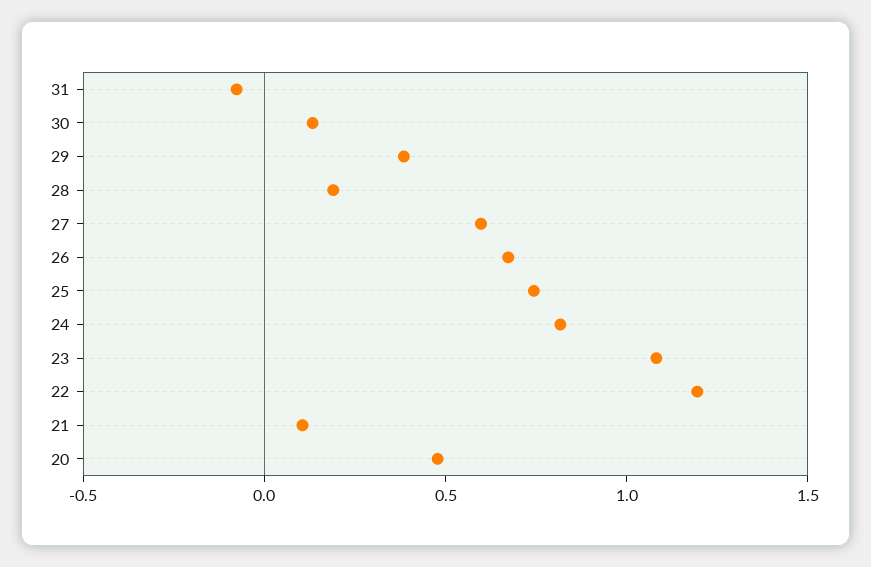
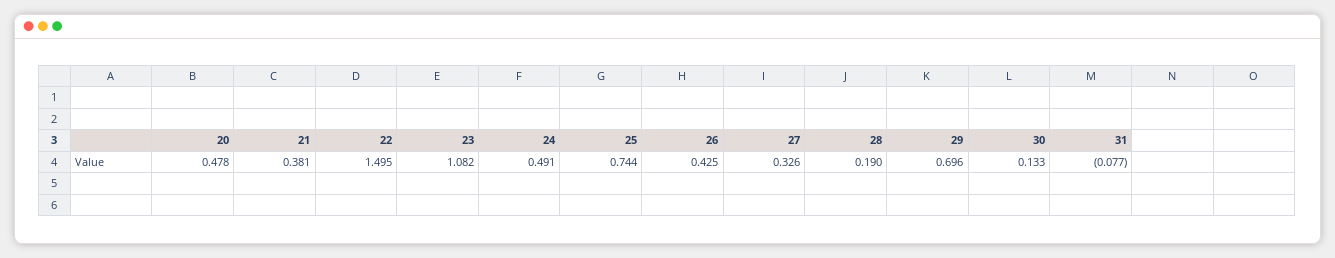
  {
    "31": -0.077,
    "30": 0.133,
-   "29": 0.4,
+   "29": 0.696,
    "28": 0.19,
-   "27": 0.6,
+   "27": 0.326,
-   "26": 0.7,
+   "26": 0.425,
    "25": 0.744,
-   "24": 0.8,
+   "24": 0.491,
    "23": 1.082,
-   "22": 1.2,
+   "22": 1.495,
-   "21": 0.1,
+   "21": 0.381,
    "20": 0.478
  }

